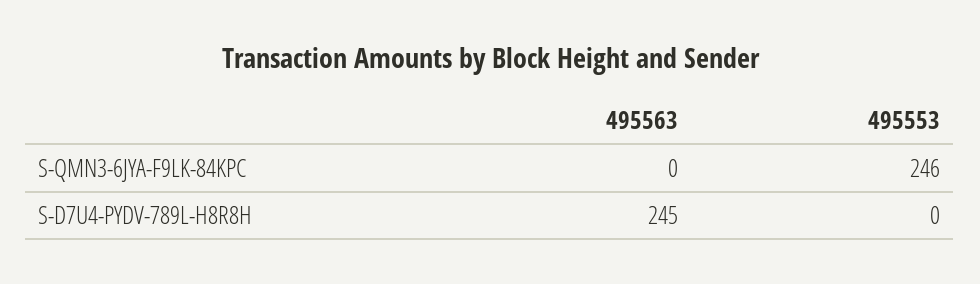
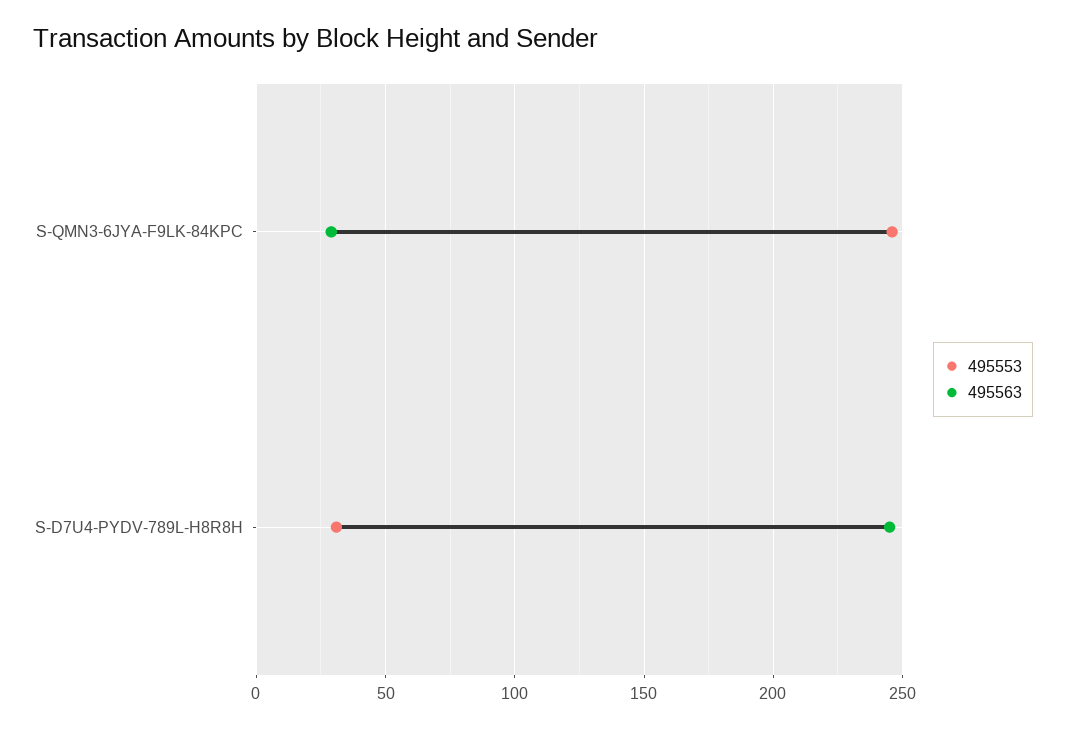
  {
    "495563": {
-     "S-QMN3-6JYA-F9LK-84KPC": 0,
+     "S-QMN3-6JYA-F9LK-84KPC": 30,
      "S-D7U4-PYDV-789L-H8R8H": 245
    },
    "495553": {
      "S-QMN3-6JYA-F9LK-84KPC": 246,
-     "S-D7U4-PYDV-789L-H8R8H": 0
+     "S-D7U4-PYDV-789L-H8R8H": 30
    }
  }

